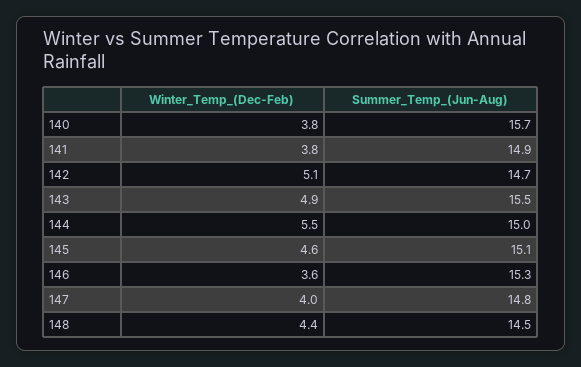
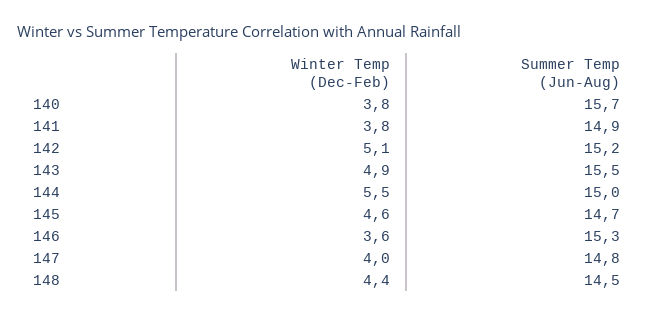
  {
    "Winter_Temp_(Dec-Feb)": {
      "140": 3.8,
      "141": 3.8,
      "142": 5.1,
      "143": 4.9,
      "144": 5.5,
      "145": 4.6,
      "146": 3.6,
      "147": 4,
      "148": 4.4
    },
    "Summer_Temp_(Jun-Aug)": {
      "140": 15.7,
      "141": 14.9,
-     "142": 14.7,
+     "142": 15.2,
      "143": 15.5,
      "144": 15,
-     "145": 15.1,
+     "145": 14.7,
      "146": 15.3,
      "147": 14.8,
      "148": 14.5
    }
  }

